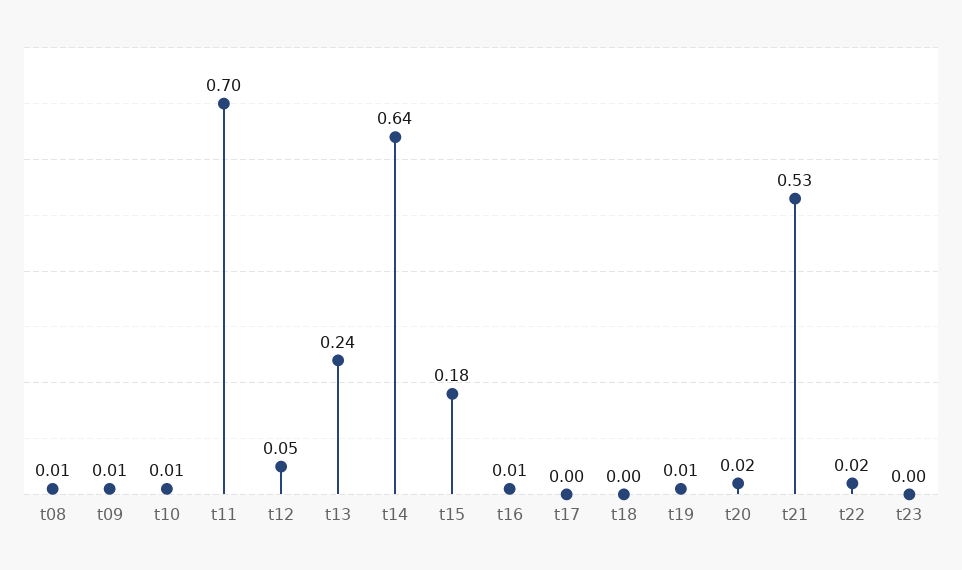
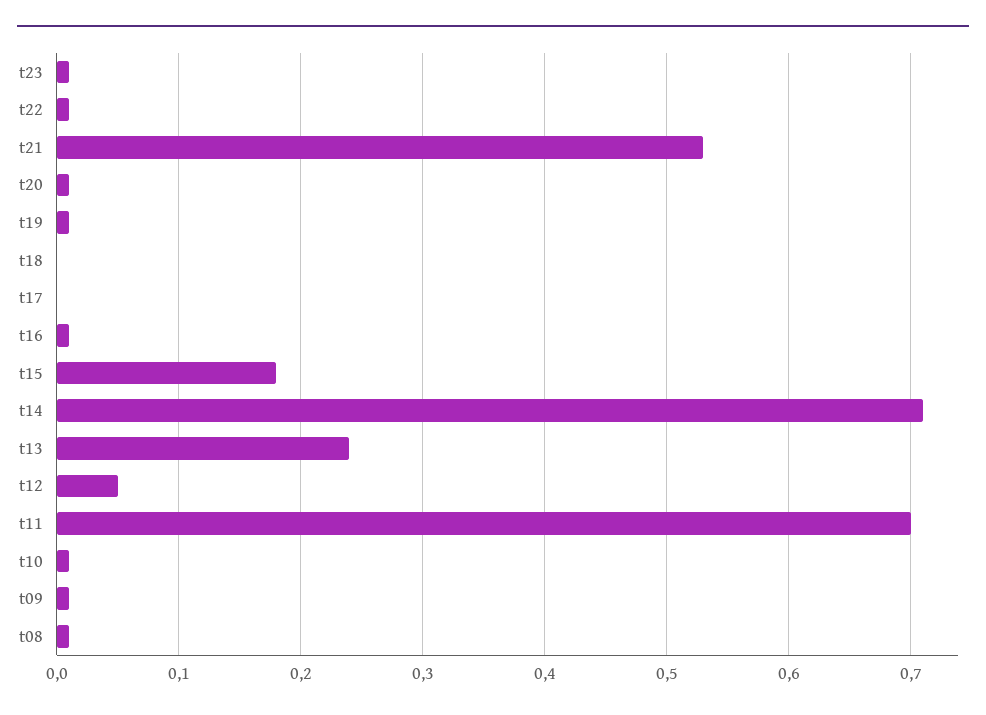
  {
    "t08": 0.01,
    "t09": 0.01,
    "t10": 0.01,
    "t11": 0.7,
    "t12": 0.05,
    "t13": 0.24,
-   "t14": 0.64,
+   "t14": 0.71,
    "t15": 0.18,
    "t16": 0.01,
    "t17": 0,
    "t18": 0,
    "t19": 0.01,
-   "t20": 0.02,
+   "t20": 0.01,
    "t21": 0.53,
-   "t22": 0.02,
+   "t22": 0.01,
-   "t23": 0
+   "t23": 0.01
  }

